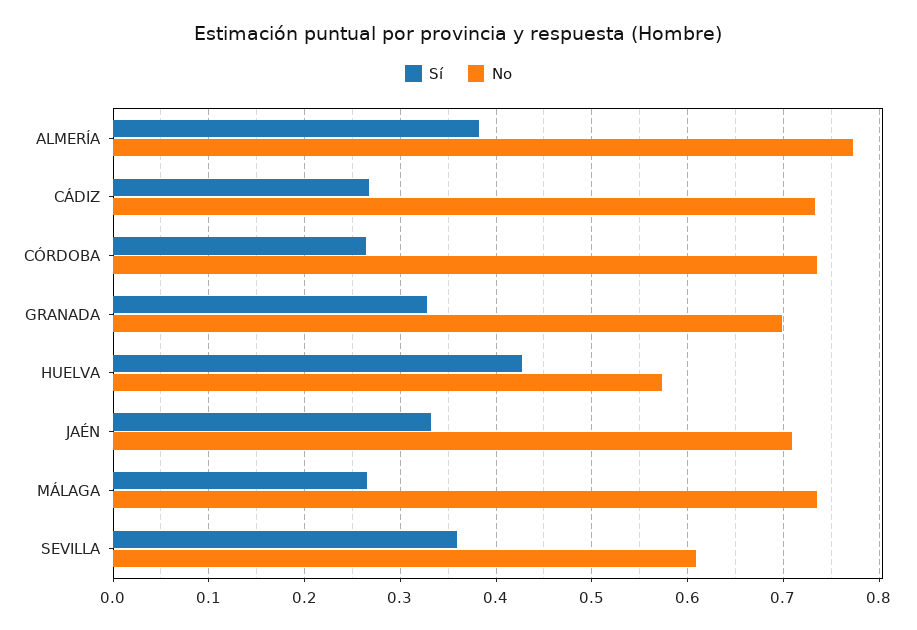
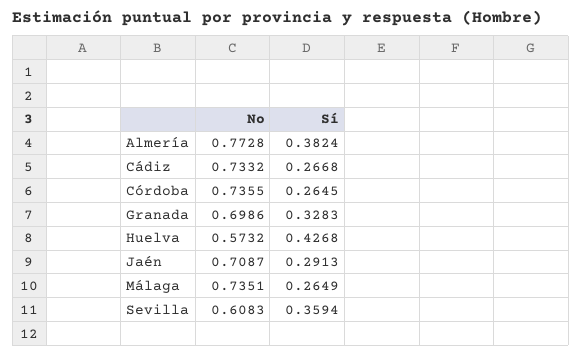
  {
    "Sí": {
      "ALMERÍA": 0.3824,
      "CÁDIZ": 0.2668,
      "CÓRDOBA": 0.2645,
      "GRANADA": 0.3283,
      "HUELVA": 0.4268,
-     "JAÉN": 0.33,
+     "JAÉN": 0.2913,
      "MÁLAGA": 0.2649,
      "SEVILLA": 0.3594
    },
    "No": {
      "ALMERÍA": 0.7728,
      "CÁDIZ": 0.7332,
      "CÓRDOBA": 0.7355,
      "GRANADA": 0.6986,
      "HUELVA": 0.5732,
      "JAÉN": 0.7087,
      "MÁLAGA": 0.7351,
      "SEVILLA": 0.6083
    }
  }

